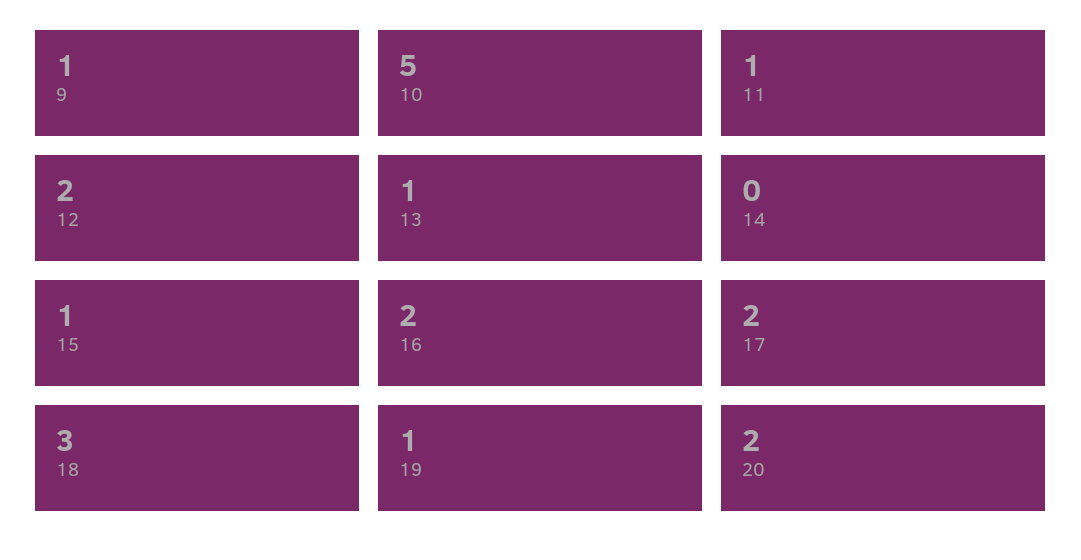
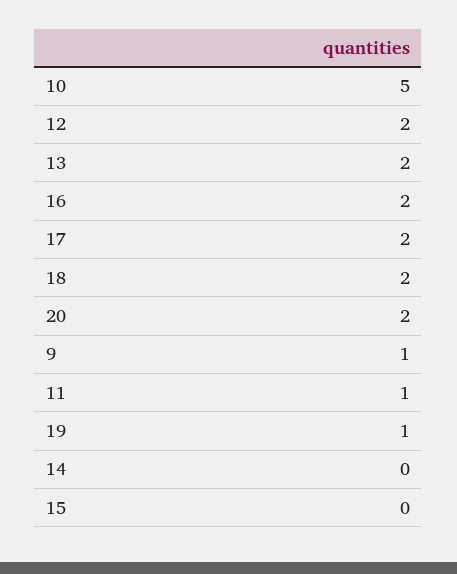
  {
    "9": 1,
    "10": 5,
    "11": 1,
    "12": 2,
-   "13": 1,
+   "13": 2,
    "14": 0,
-   "15": 1,
+   "15": 0,
    "16": 2,
    "17": 2,
-   "18": 3,
+   "18": 2,
    "19": 1,
    "20": 2
  }

